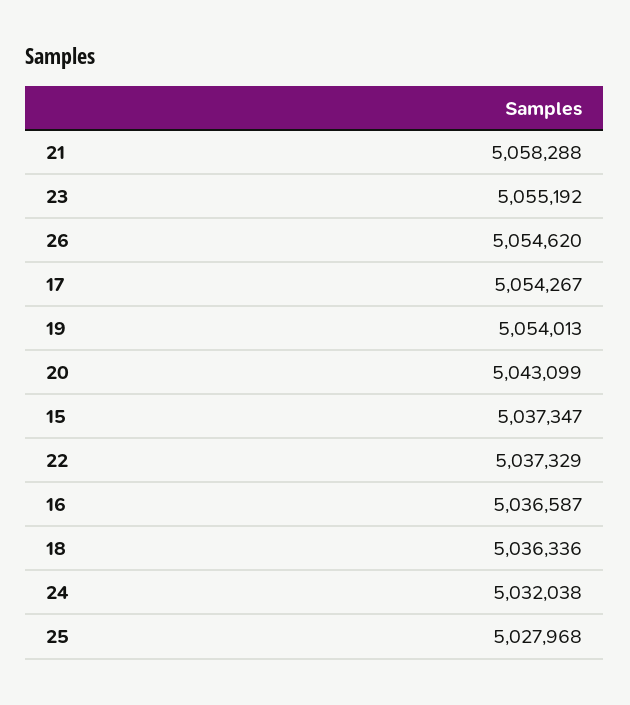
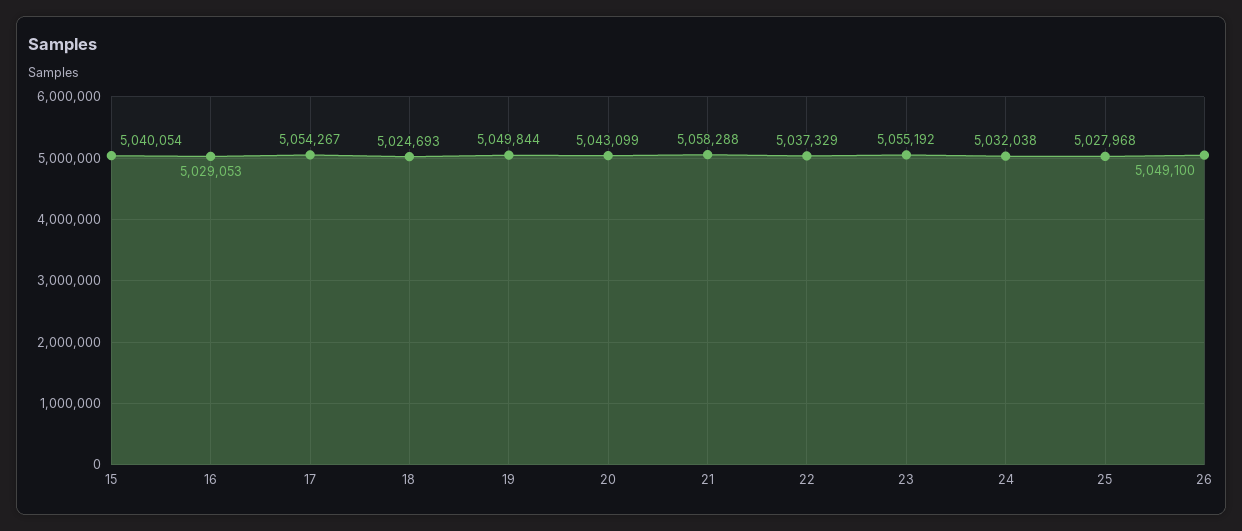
  {
    "21": 5058288,
    "23": 5055192,
-   "26": 5054620,
+   "26": 5049100,
    "17": 5054267,
-   "19": 5054013,
+   "19": 5049844,
    "20": 5043099,
-   "15": 5037347,
+   "15": 5040054,
    "22": 5037329,
-   "16": 5036587,
+   "16": 5029053,
-   "18": 5036336,
+   "18": 5024693,
    "24": 5032038,
    "25": 5027968
  }

